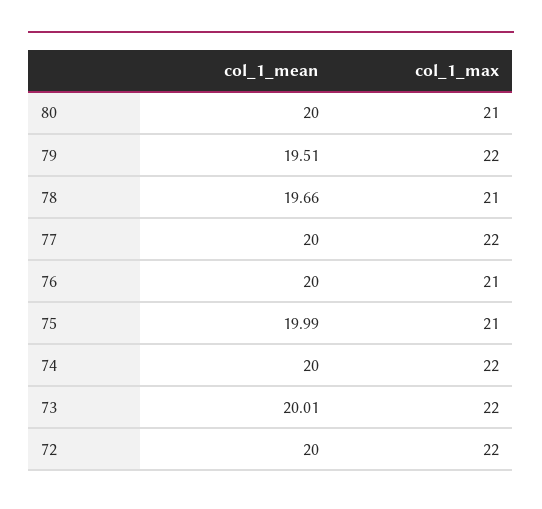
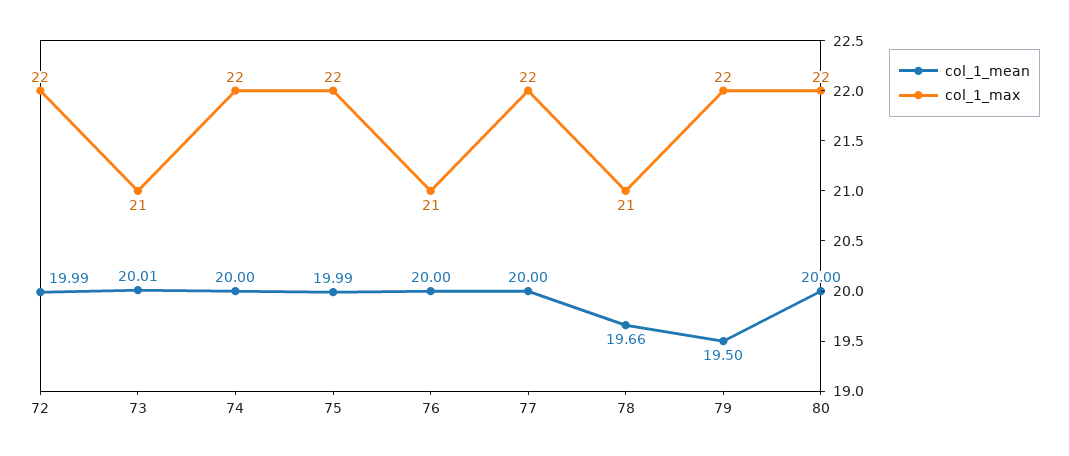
  {
    "col_1_mean": {
      "80": 20,
-     "79": 19.51,
+     "79": 19.5,
      "78": 19.66,
      "77": 20,
      "76": 20,
      "75": 19.99,
      "74": 20,
      "73": 20.01,
-     "72": 20
+     "72": 19.99
    },
    "col_1_max": {
-     "80": 21,
+     "80": 22,
      "79": 22,
      "78": 21,
      "77": 22,
      "76": 21,
-     "75": 21,
+     "75": 22,
      "74": 22,
-     "73": 22,
+     "73": 21,
      "72": 22
    }
  }

